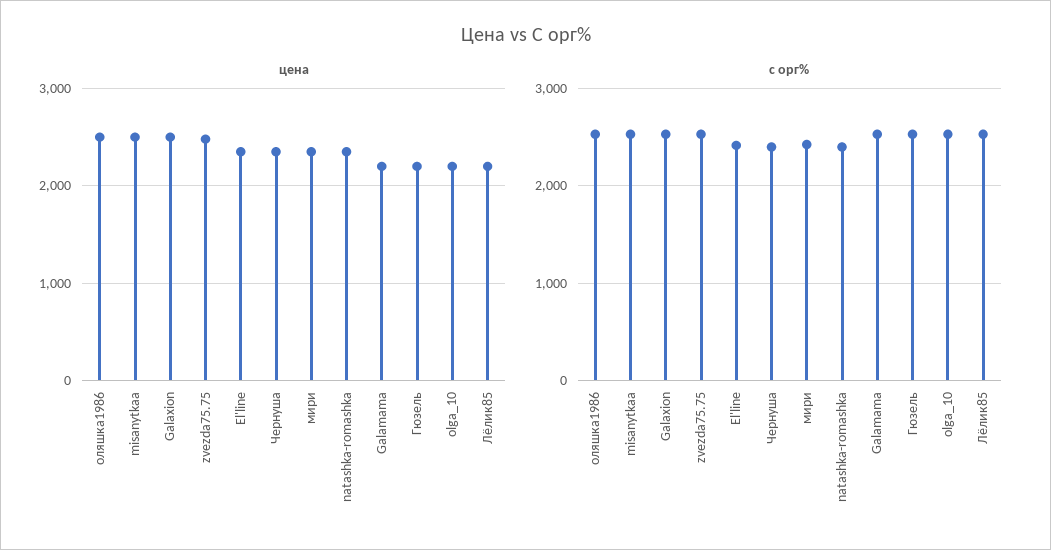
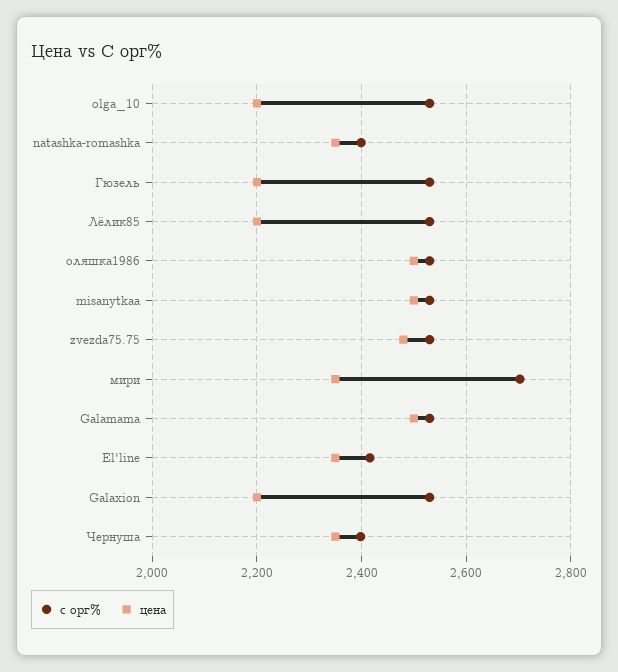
  {
    "цена": {
      "оляшка1986": 2500,
      "misanytkaa": 2500,
-     "Galaxion": 2500,
+     "Galaxion": 2200,
      "zvezda75.75": 2480,
      "El'line": 2360,
      "Чернуша": 2360,
      "мири": 2360,
      "natashka-romashka": 2360,
-     "Galamama": 2200,
+     "Galamama": 2500,
      "Гюзель": 2200,
      "olga_10": 2200,
      "Лёлик85": 2200
    },
    "с орг%": {
      "оляшка1986": 2540,
      "misanytkaa": 2540,
      "Galaxion": 2540,
      "zvezda75.75": 2540,
      "El'line": 2420,
      "Чернуша": 2400,
-     "мири": 2400,
+     "мири": 2700,
      "natashka-romashka": 2400,
      "Galamama": 2540,
      "Гюзель": 2540,
      "olga_10": 2540,
      "Лёлик85": 2540
    }
  }

